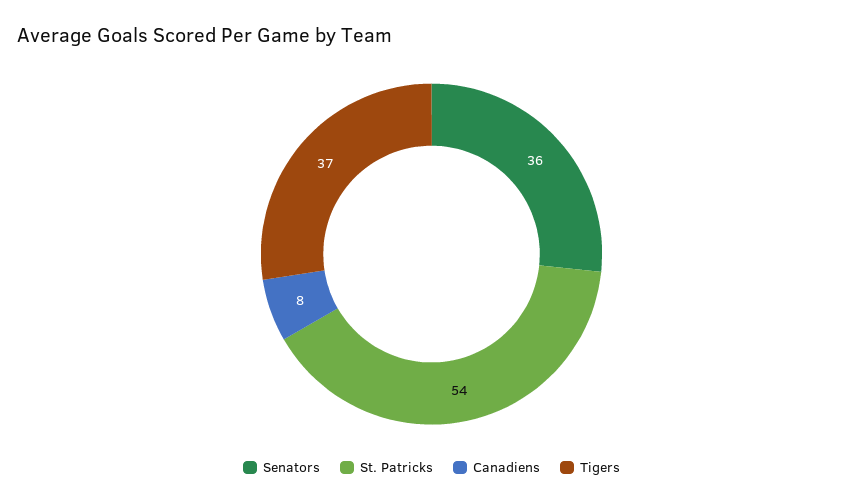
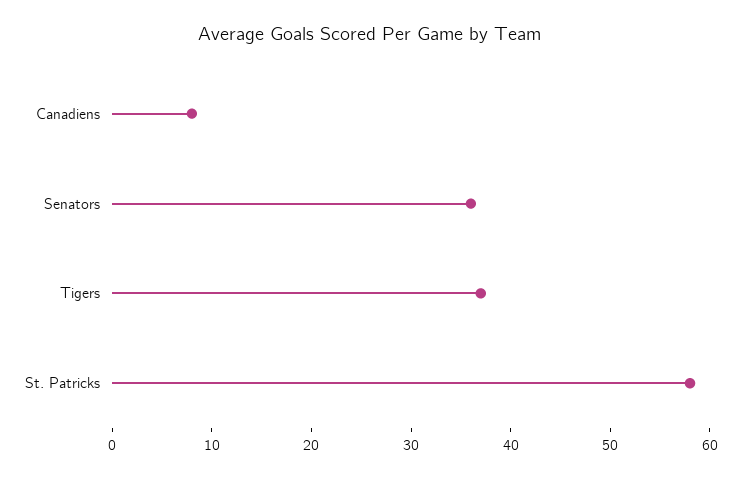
  {
    "Senators": 36,
-   "St. Patricks": 54,
+   "St. Patricks": 58,
    "Canadiens": 8,
    "Tigers": 37
  }

